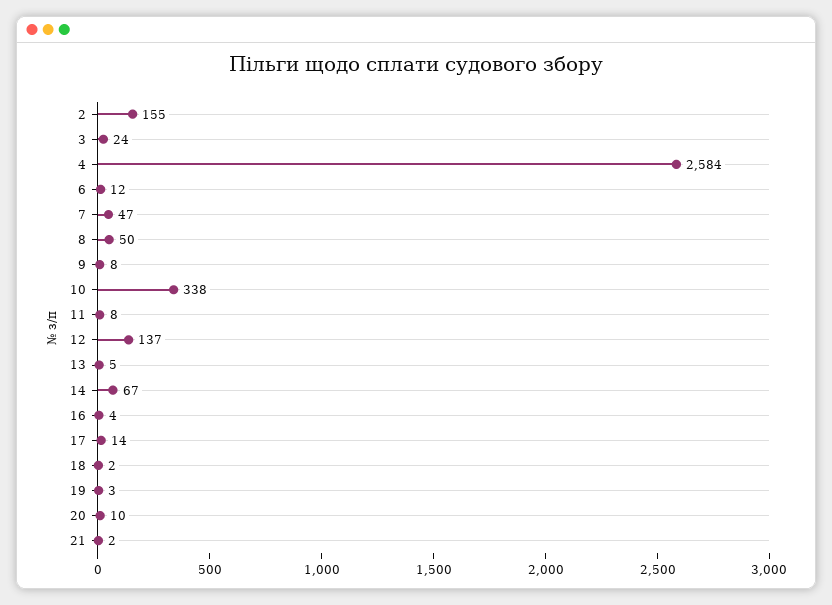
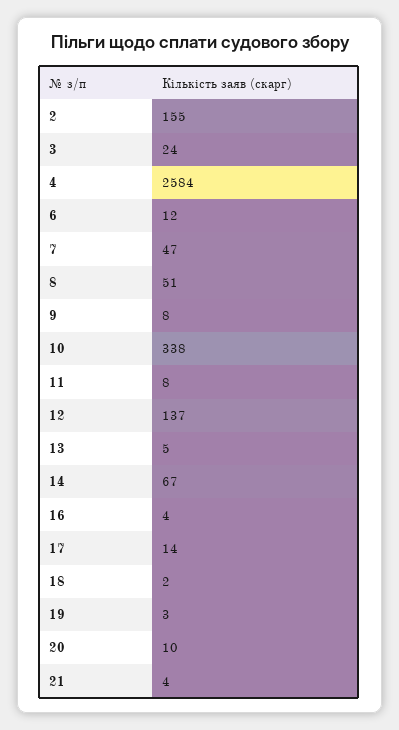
  {
    "2": 155,
    "3": 24,
    "4": 2584,
    "6": 12,
    "7": 47,
-   "8": 50,
+   "8": 51,
    "9": 8,
    "10": 338,
    "11": 8,
    "12": 137,
    "13": 5,
    "14": 67,
    "16": 4,
    "17": 14,
    "18": 2,
    "19": 3,
    "20": 10,
-   "21": 2
+   "21": 4
  }

